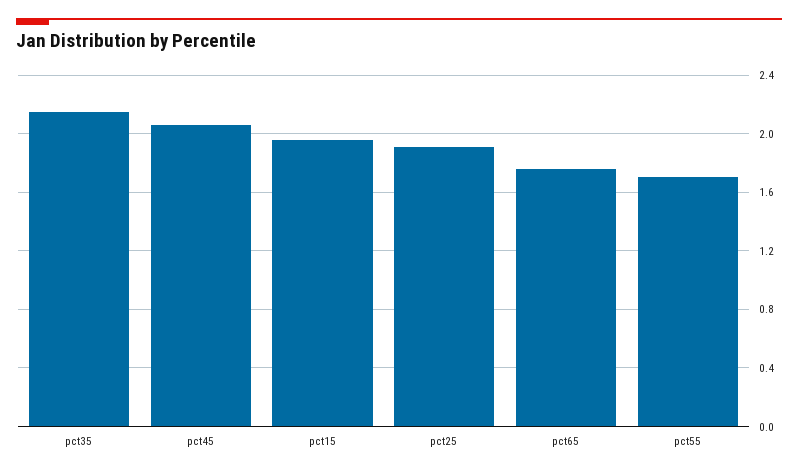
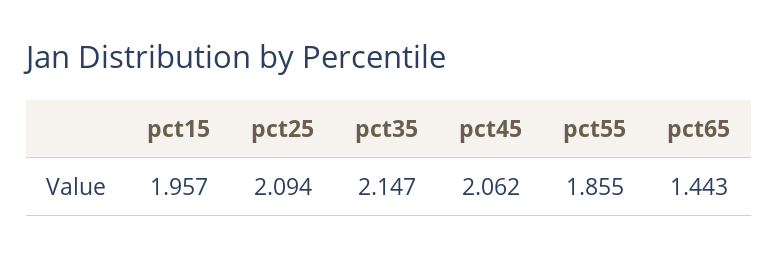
  {
    "pct35": 2.147,
    "pct45": 2.062,
    "pct15": 1.957,
-   "pct25": 1.9,
+   "pct25": 2.094,
-   "pct65": 1.75,
+   "pct65": 1.443,
-   "pct55": 1.7
+   "pct55": 1.855
  }

